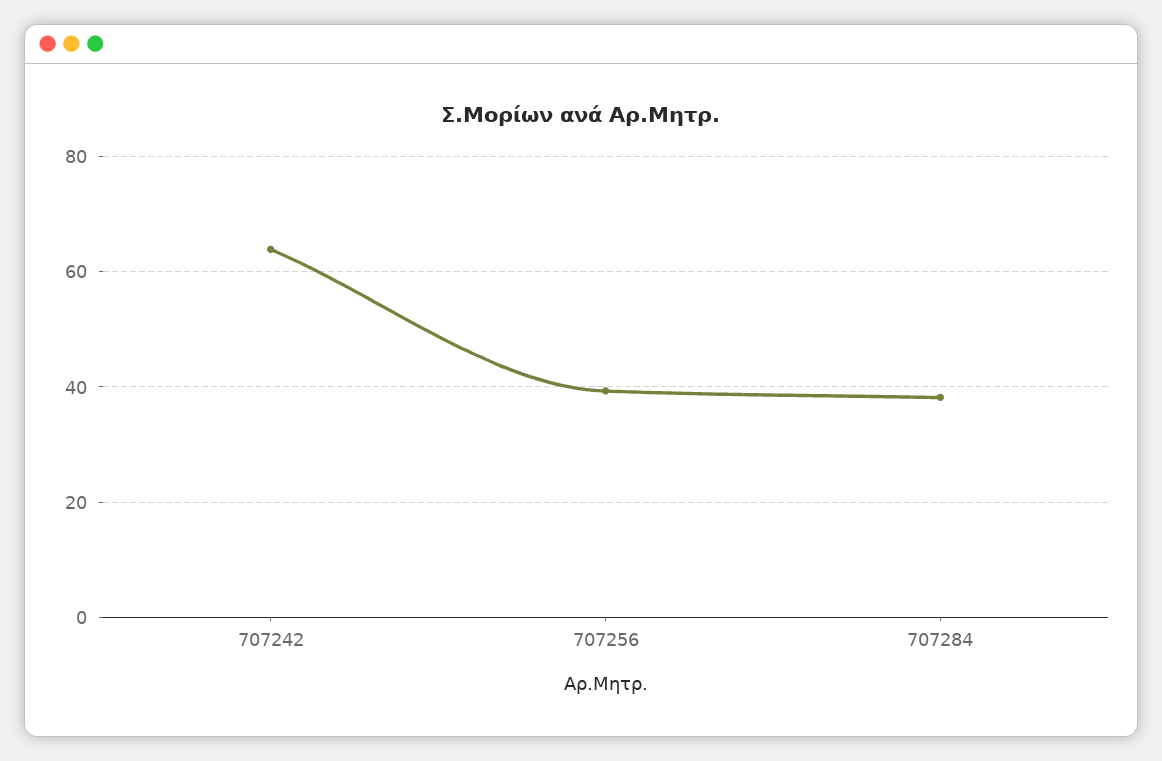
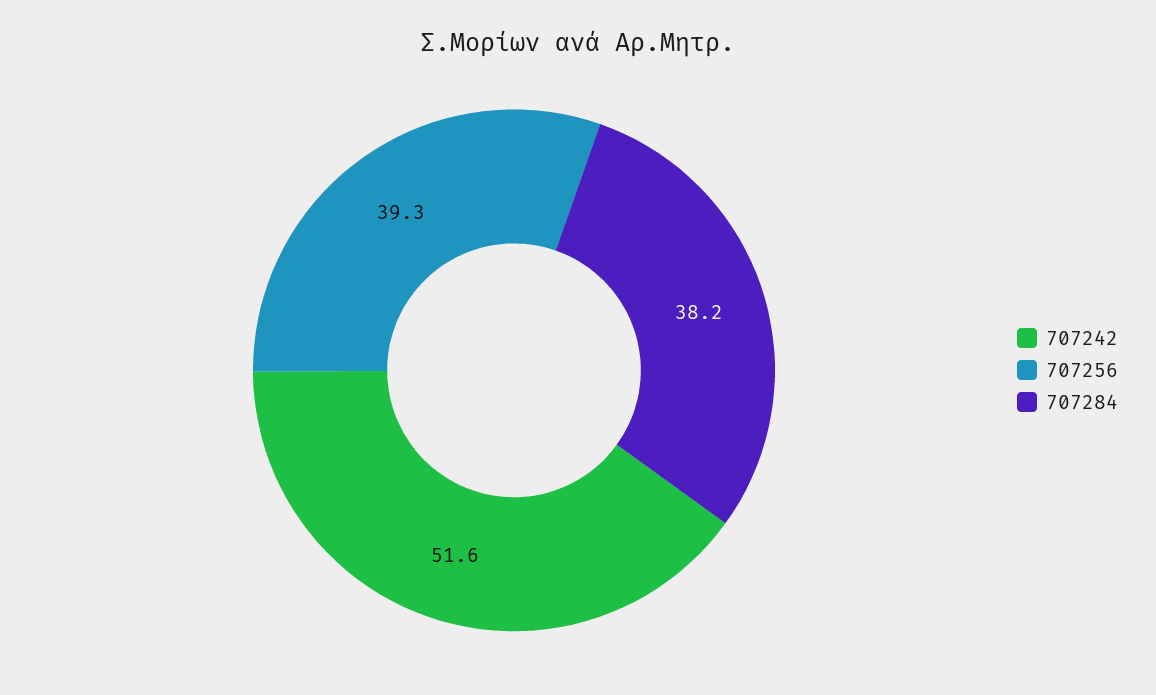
  {
-   "707242": 64,
+   "707242": 51.6,
    "707256": 39.3,
    "707284": 38.2
  }

